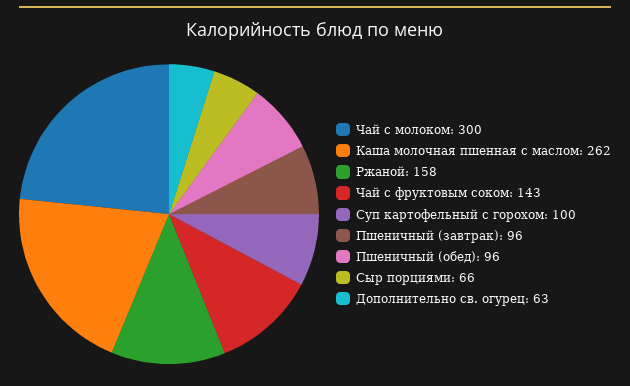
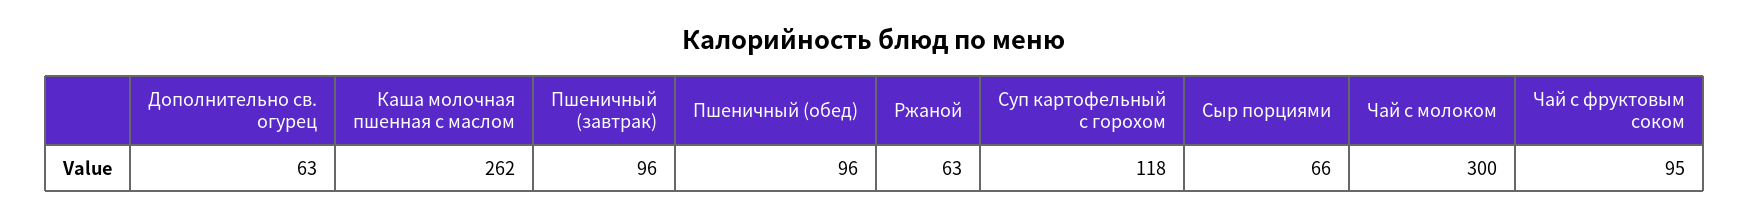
  {
    "Чай с молоком": 300,
    "Каша молочная пшенная с маслом": 262,
-   "Ржаной": 158,
+   "Ржаной": 63,
-   "Чай с фруктовым соком": 143,
+   "Чай с фруктовым соком": 95,
-   "Суп картофельный с горохом": 100,
+   "Суп картофельный с горохом": 118,
    "Пшеничный (завтрак)": 96,
    "Пшеничный (обед)": 96,
    "Сыр порциями": 66,
    "Дополнительно св. огурец": 63
  }

